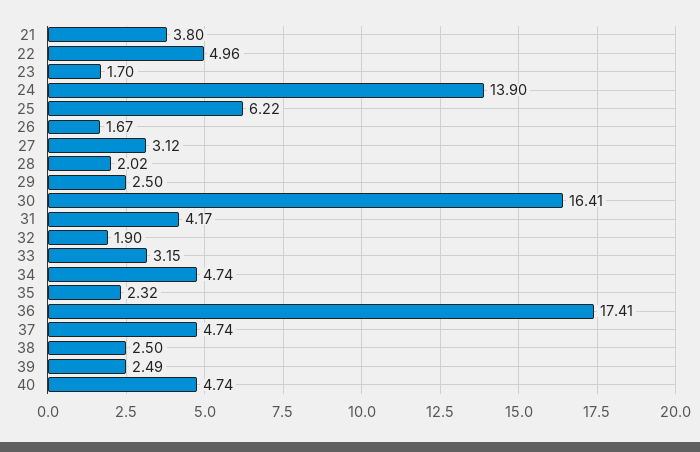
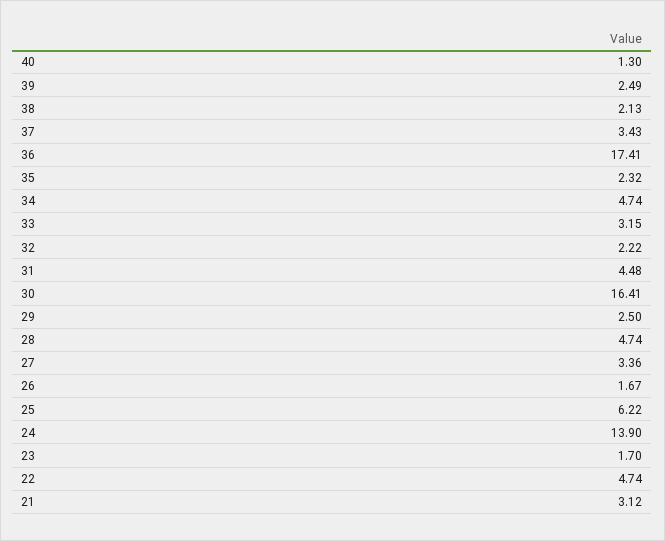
  {
-   "21": 3.8,
+   "21": 3.12,
-   "22": 4.96,
+   "22": 4.74,
    "23": 1.7,
    "24": 13.9,
    "25": 6.22,
    "26": 1.67,
-   "27": 3.12,
+   "27": 3.36,
-   "28": 2.02,
+   "28": 4.74,
    "29": 2.5,
    "30": 16.41,
-   "31": 4.17,
+   "31": 4.48,
-   "32": 1.9,
+   "32": 2.22,
    "33": 3.15,
    "34": 4.74,
    "35": 2.32,
    "36": 17.41,
-   "37": 4.74,
+   "37": 3.43,
-   "38": 2.5,
+   "38": 2.13,
    "39": 2.49,
-   "40": 4.74
+   "40": 1.3
  }

